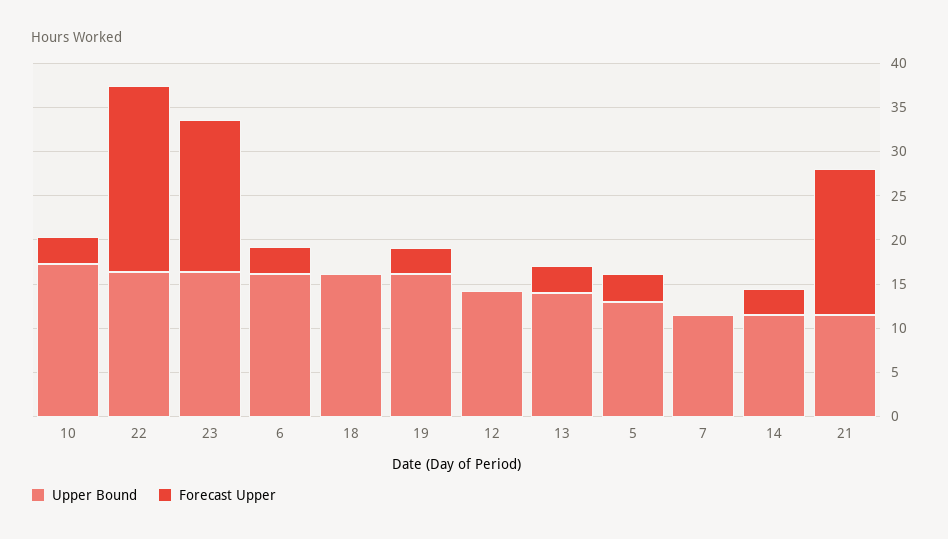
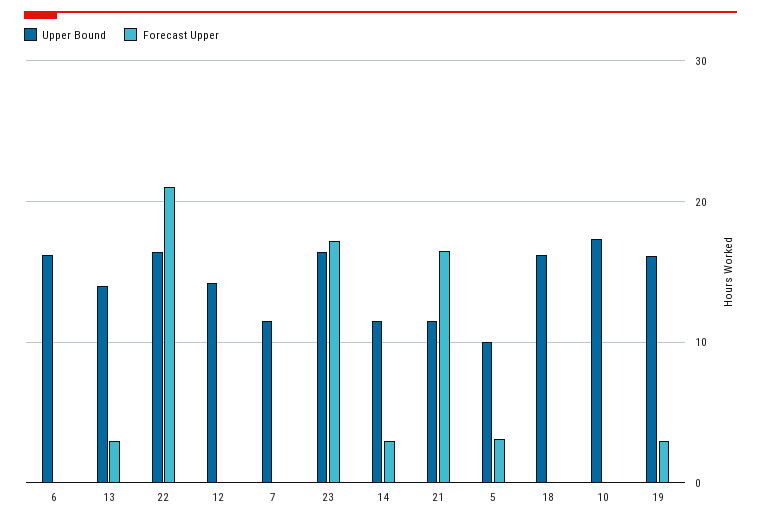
  {
    "Upper Bound": {
      "10": 17,
      "22": 16,
      "23": 16,
      "6": 16,
      "18": 16,
      "19": 16,
      "12": 14,
      "13": 14,
-     "5": 13,
+     "5": 10,
      "7": 12,
      "14": 12,
      "21": 12
    },
    "Forecast Upper": {
-     "10": 3,
+     "10": 0,
      "22": 21,
      "23": 17,
-     "6": 3,
+     "6": 0,
      "18": 0,
      "19": 3,
      "12": 0,
      "13": 3,
      "5": 3,
      "7": 0,
      "14": 3,
      "21": 17
    }
  }

